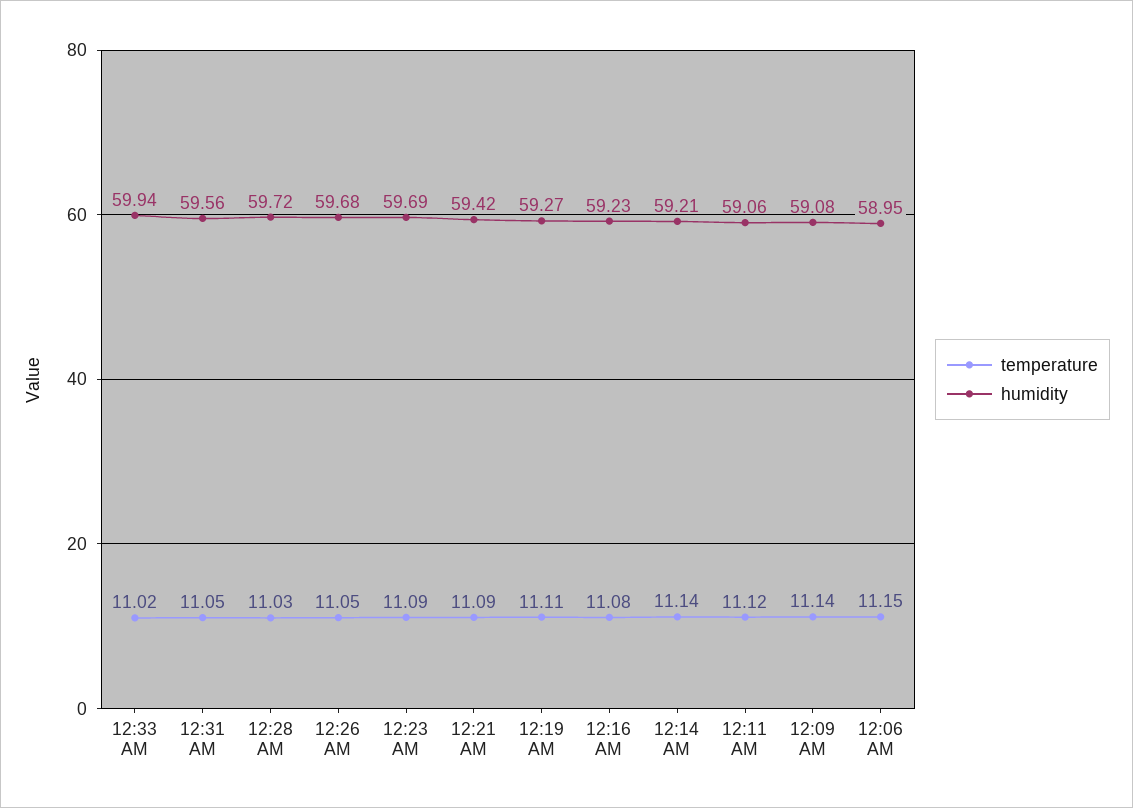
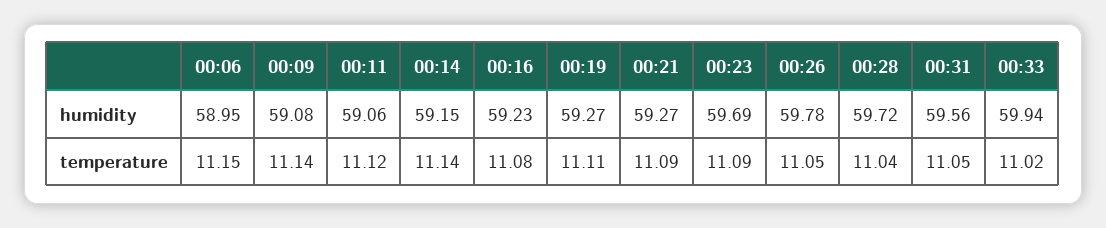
  {
    "temperature": {
      "12:33 AM": 11.02,
      "12:31 AM": 11.05,
-     "12:28 AM": 11.03,
+     "12:28 AM": 11.04,
      "12:26 AM": 11.05,
      "12:23 AM": 11.09,
      "12:21 AM": 11.09,
      "12:19 AM": 11.11,
      "12:16 AM": 11.08,
      "12:14 AM": 11.14,
      "12:11 AM": 11.12,
      "12:09 AM": 11.14,
      "12:06 AM": 11.15
    },
    "humidity": {
      "12:33 AM": 59.94,
      "12:31 AM": 59.56,
      "12:28 AM": 59.72,
-     "12:26 AM": 59.68,
+     "12:26 AM": 59.78,
      "12:23 AM": 59.69,
-     "12:21 AM": 59.42,
+     "12:21 AM": 59.27,
      "12:19 AM": 59.27,
      "12:16 AM": 59.23,
-     "12:14 AM": 59.21,
+     "12:14 AM": 59.15,
      "12:11 AM": 59.06,
      "12:09 AM": 59.08,
      "12:06 AM": 58.95
    }
  }

